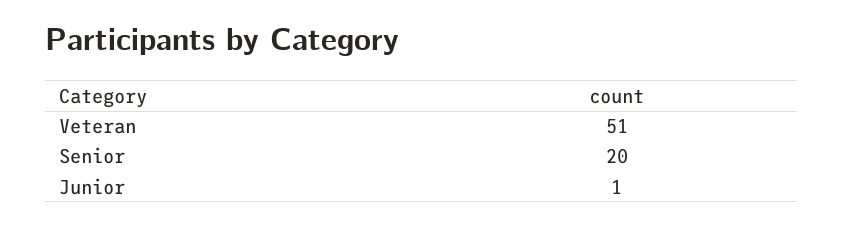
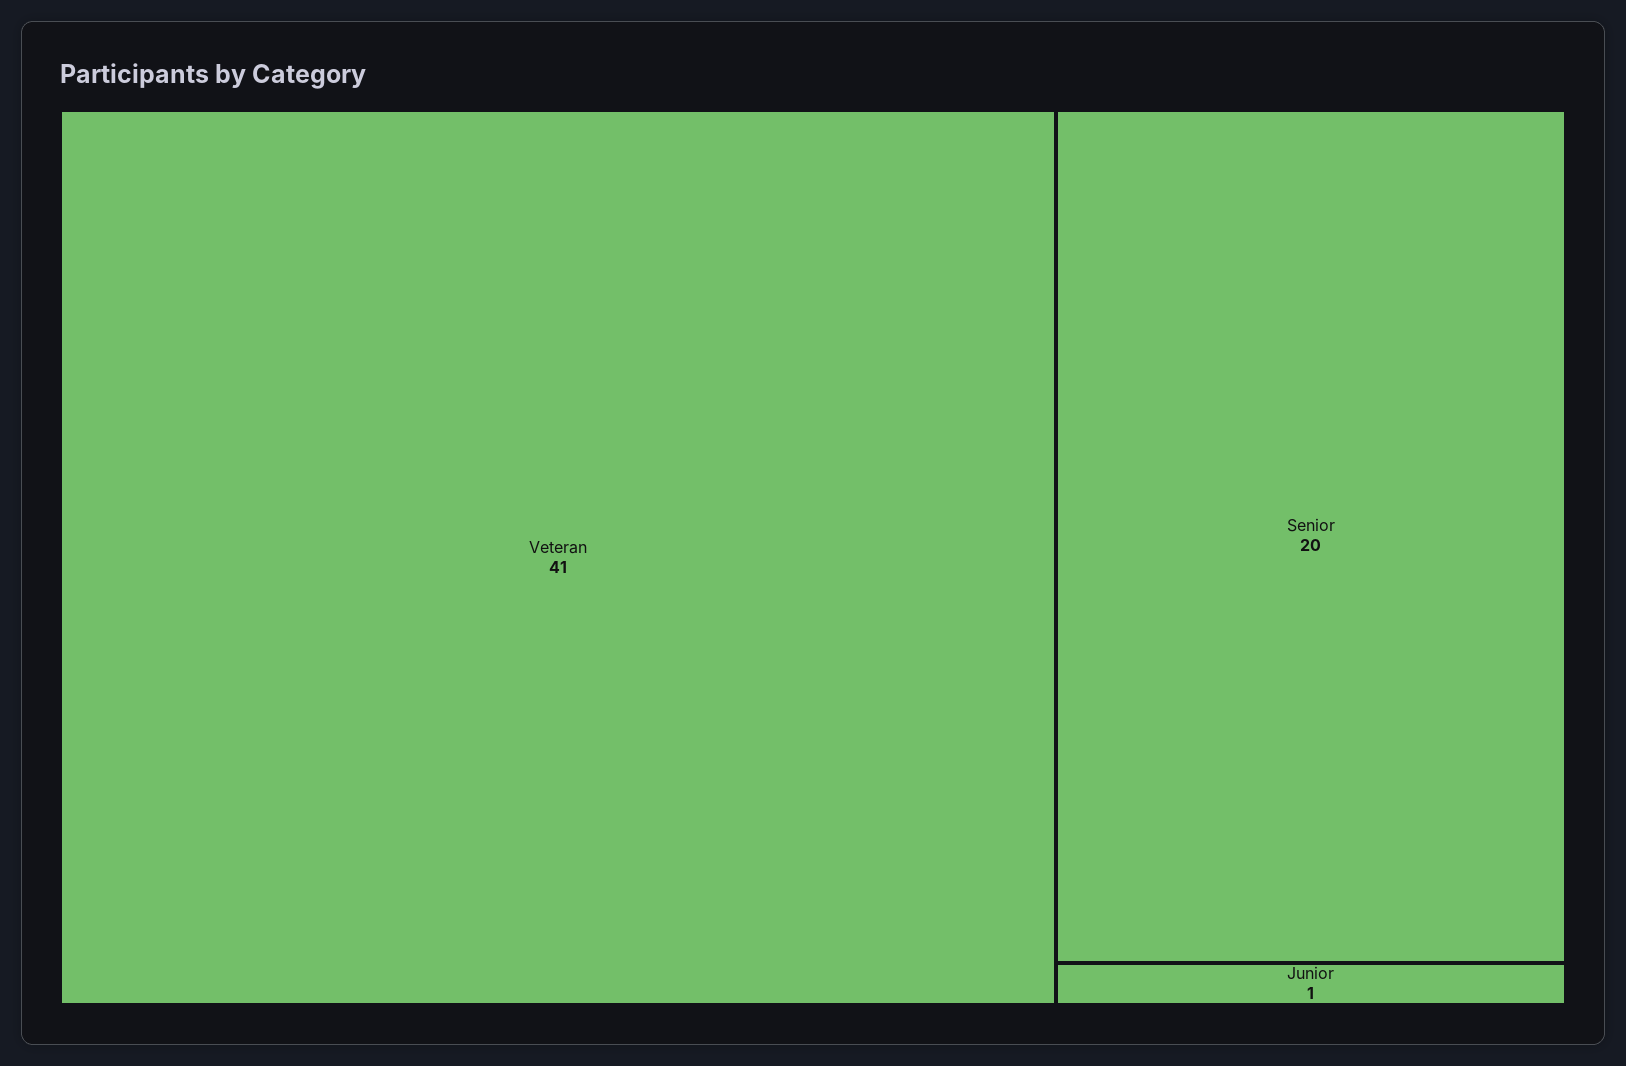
  {
-   "Veteran": 51,
+   "Veteran": 41,
    "Senior": 20,
    "Junior": 1
  }

